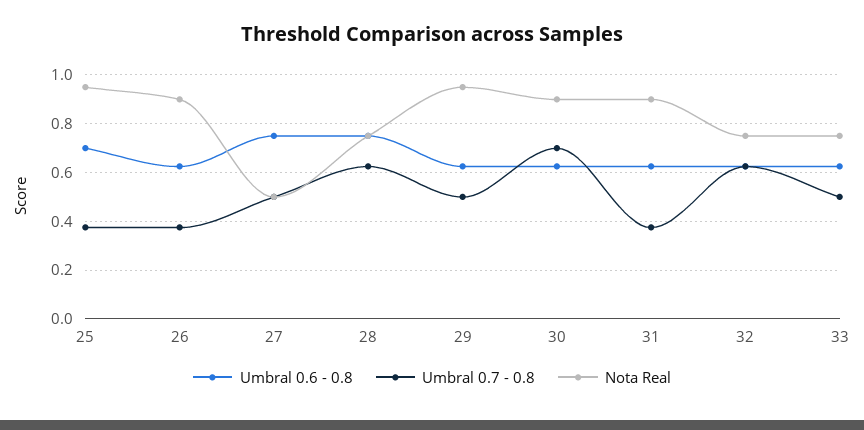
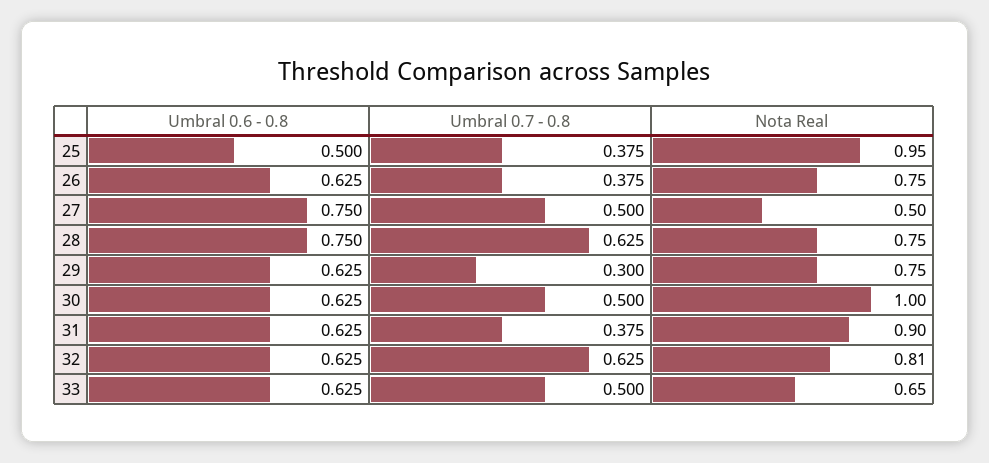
  {
    "Umbral 0.6 - 0.8": {
-     "25": 0.7,
+     "25": 0.5,
      "26": 0.625,
      "27": 0.75,
      "28": 0.75,
      "29": 0.625,
      "30": 0.625,
      "31": 0.625,
      "32": 0.625,
      "33": 0.625
    },
    "Umbral 0.7 - 0.8": {
      "25": 0.375,
      "26": 0.375,
      "27": 0.5,
      "28": 0.625,
-     "29": 0.5,
+     "29": 0.3,
-     "30": 0.7,
+     "30": 0.5,
      "31": 0.375,
      "32": 0.625,
      "33": 0.5
    },
    "Nota Real": {
      "25": 0.95,
-     "26": 0.9,
+     "26": 0.75,
      "27": 0.5,
      "28": 0.75,
-     "29": 0.95,
+     "29": 0.75,
-     "30": 0.9,
+     "30": 1,
      "31": 0.9,
-     "32": 0.75,
+     "32": 0.81,
-     "33": 0.75
+     "33": 0.65
    }
  }

